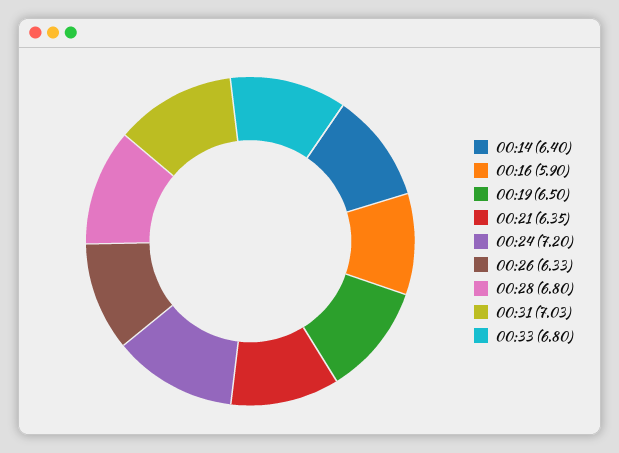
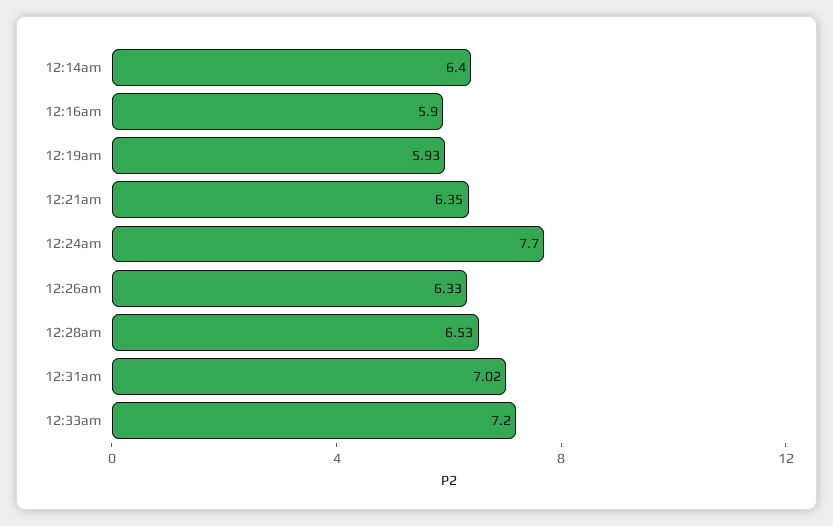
  {
    "00:14": 6.4,
    "00:16": 5.9,
-   "00:19": 6.5,
+   "00:19": 5.93,
    "00:21": 6.35,
-   "00:24": 7.2,
+   "00:24": 7.7,
    "00:26": 6.33,
-   "00:28": 6.8,
+   "00:28": 6.53,
-   "00:31": 7.03,
+   "00:31": 7.02,
-   "00:33": 6.8
+   "00:33": 7.2
  }

